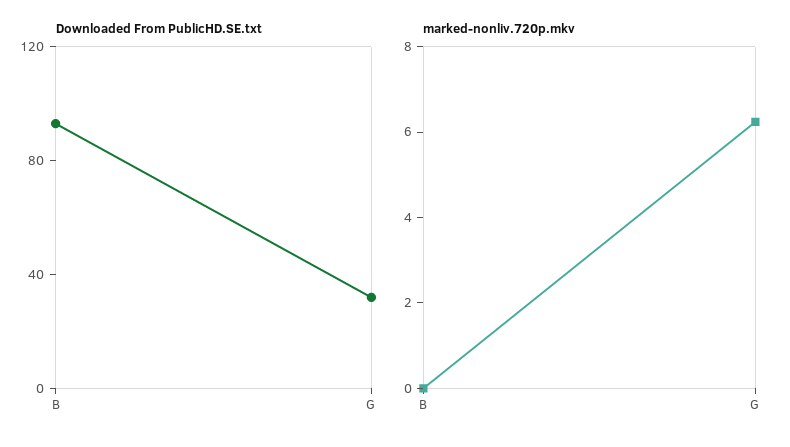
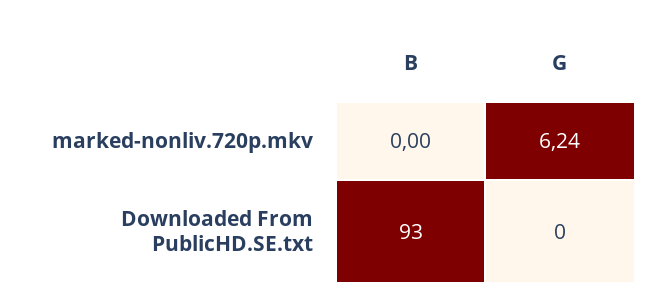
  {
    "Downloaded From PublicHD.SE.txt": {
      "B": 93,
-     "G": 30
+     "G": 0
    },
    "marked-nonliv.720p.mkv": {
      "B": 0,
      "G": 6.24
    }
  }

